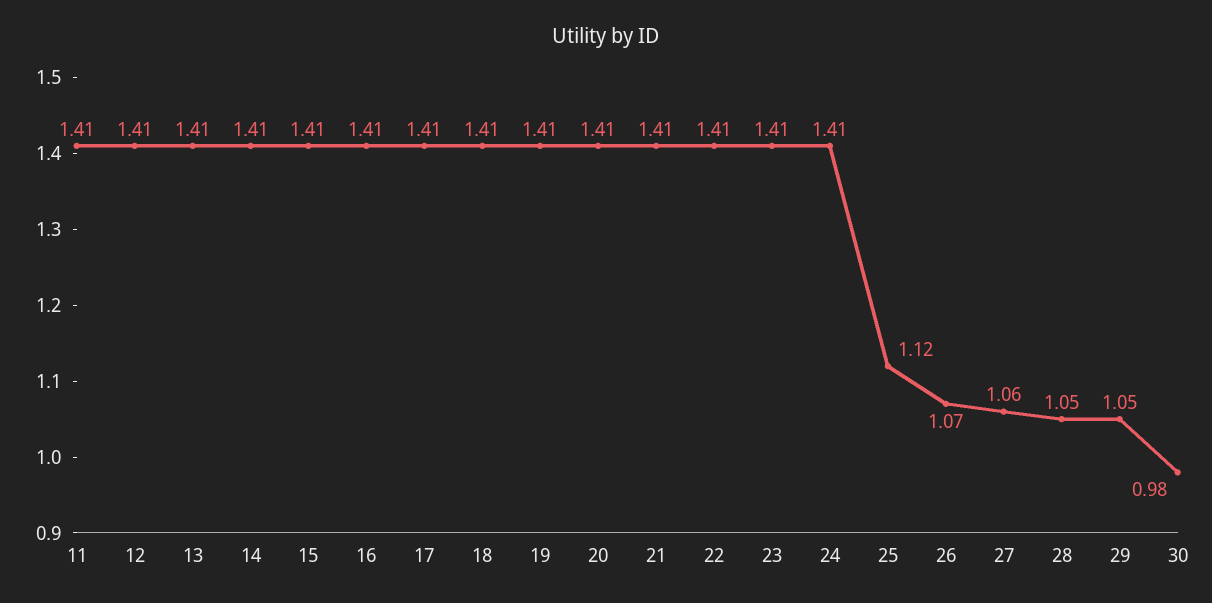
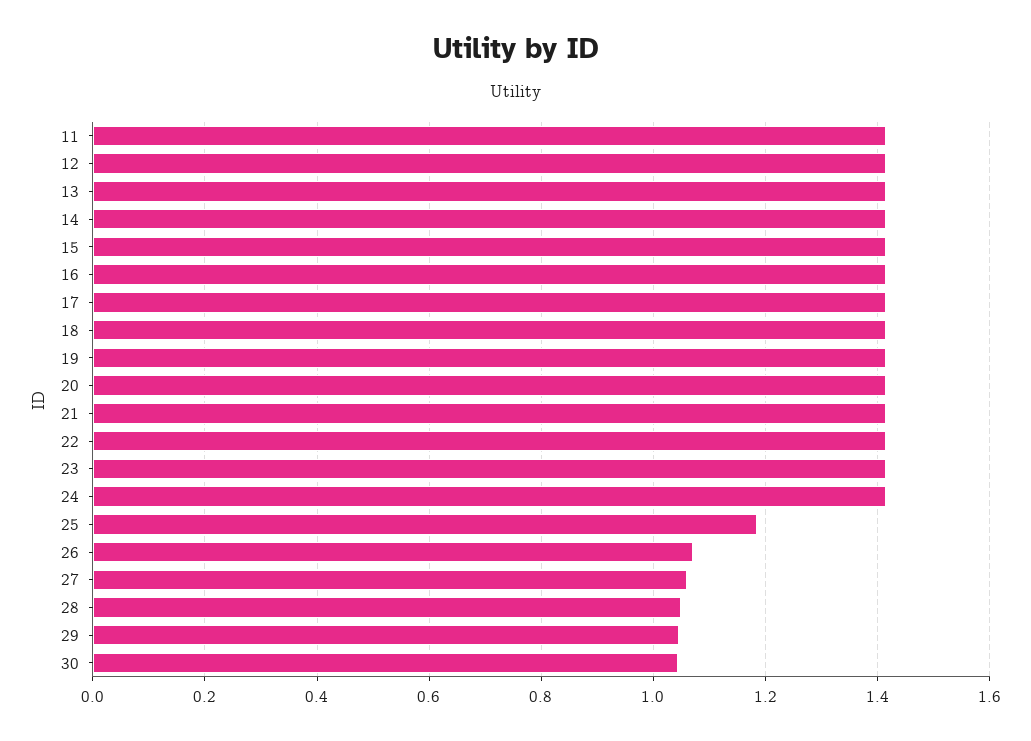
  {
    "11": 1.41,
    "12": 1.41,
    "13": 1.41,
    "14": 1.41,
    "15": 1.41,
    "16": 1.41,
    "17": 1.41,
    "18": 1.41,
    "19": 1.41,
    "20": 1.41,
    "21": 1.41,
    "22": 1.41,
    "23": 1.41,
    "24": 1.41,
-   "25": 1.12,
+   "25": 1.18,
    "26": 1.07,
    "27": 1.06,
    "28": 1.05,
    "29": 1.05,
-   "30": 0.98
+   "30": 1.04
  }

